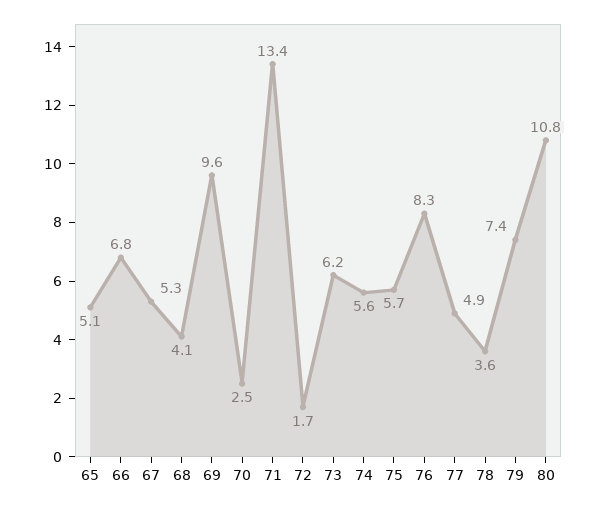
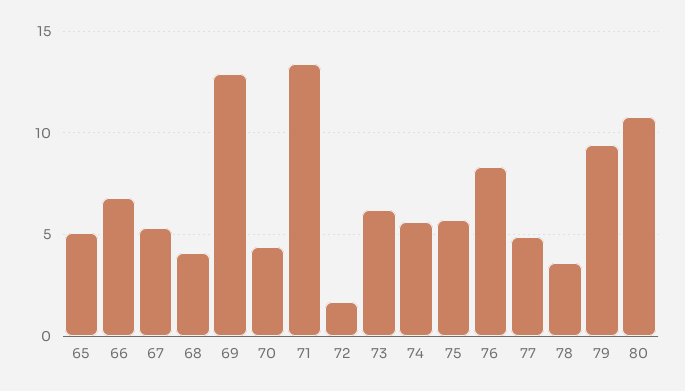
  {
    "65": 5.1,
    "66": 6.8,
    "67": 5.3,
    "68": 4.1,
-   "69": 9.6,
+   "69": 13,
-   "70": 2.5,
+   "70": 4.5,
    "71": 13.4,
    "72": 1.7,
    "73": 6.2,
    "74": 5.6,
    "75": 5.7,
    "76": 8.3,
    "77": 4.9,
    "78": 3.6,
-   "79": 7.4,
+   "79": 9.5,
    "80": 10.8
  }

